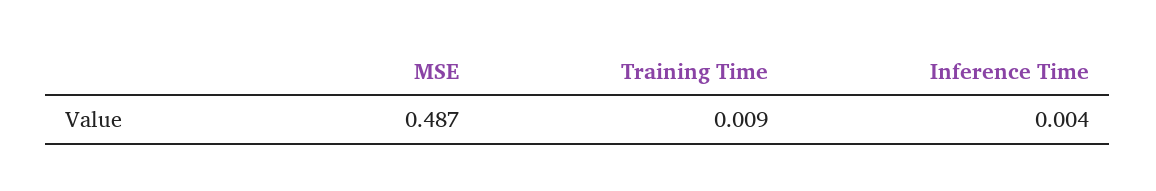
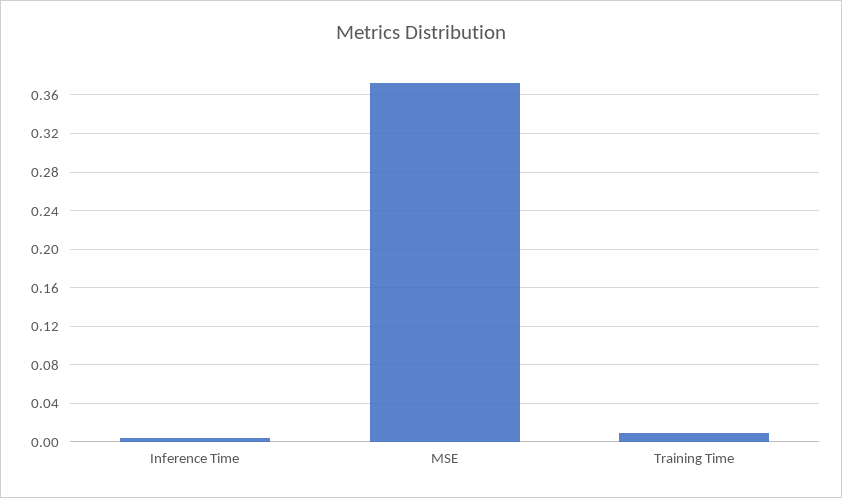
  {
-   "MSE": 0.487,
+   "MSE": 0.37,
    "Training Time": 0.009,
    "Inference Time": 0.004
  }

